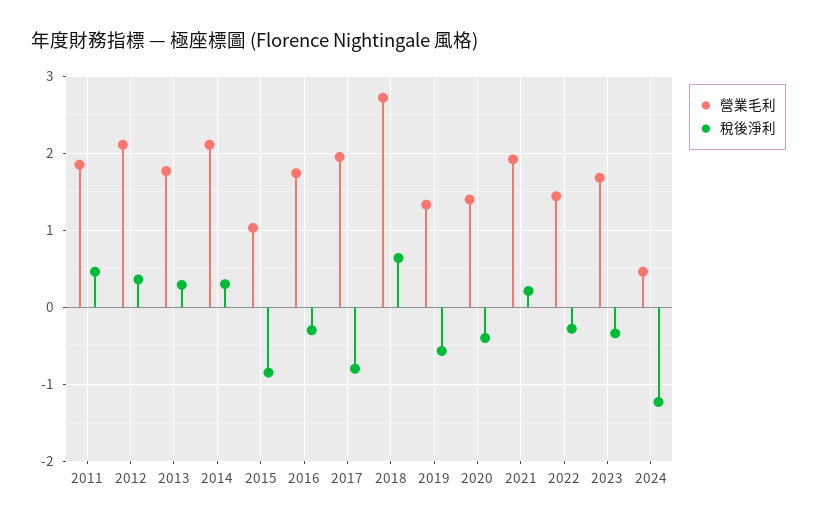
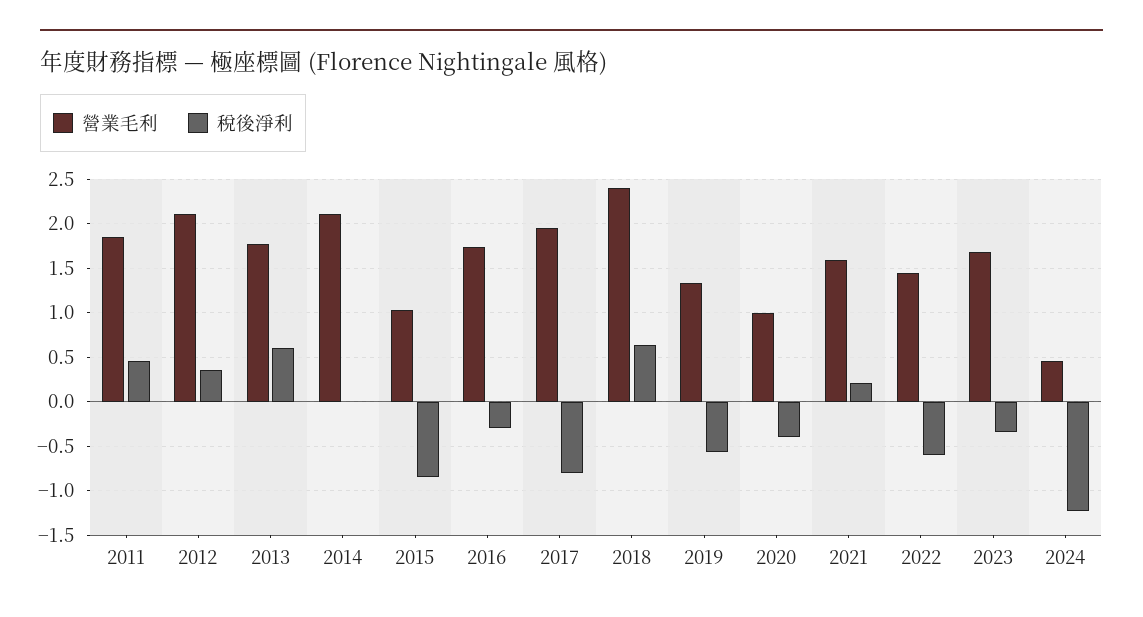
  {
    "營業毛利": {
      "2011": 1.9,
      "2012": 2.1,
      "2013": 1.8,
      "2014": 2.1,
      "2015": 1,
      "2016": 1.7,
      "2017": 2,
-     "2018": 2.7,
+     "2018": 2.4,
      "2019": 1.3,
-     "2020": 1.4,
+     "2020": 1,
-     "2021": 1.9,
+     "2021": 1.6,
      "2022": 1.4,
      "2023": 1.7,
      "2024": 0.5
    },
    "稅後淨利": {
      "2011": 0.5,
      "2012": 0.4,
-     "2013": 0.3,
+     "2013": 0.6,
-     "2014": 0.3,
+     "2014": 0,
      "2015": -0.9,
      "2016": -0.3,
      "2017": -0.8,
      "2018": 0.6,
      "2019": -0.6,
      "2020": -0.4,
      "2021": 0.2,
-     "2022": -0.3,
+     "2022": -0.6,
      "2023": -0.3,
      "2024": -1.2
    }
  }

